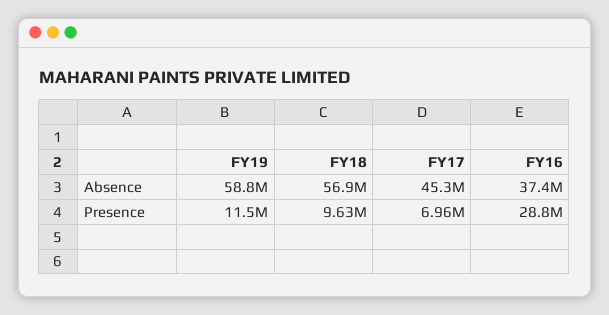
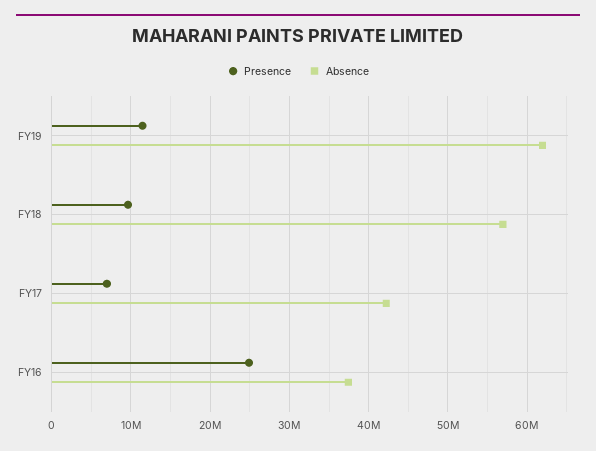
  {
    "Absence": {
-     "FY19": 58800000,
+     "FY19": 62000000,
      "FY18": 56900000,
-     "FY17": 45300000,
+     "FY17": 42000000,
      "FY16": 37400000
    },
    "Presence": {
      "FY19": 11500000,
      "FY18": 9630000,
      "FY17": 6960000,
-     "FY16": 28800000
+     "FY16": 25000000
    }
  }

